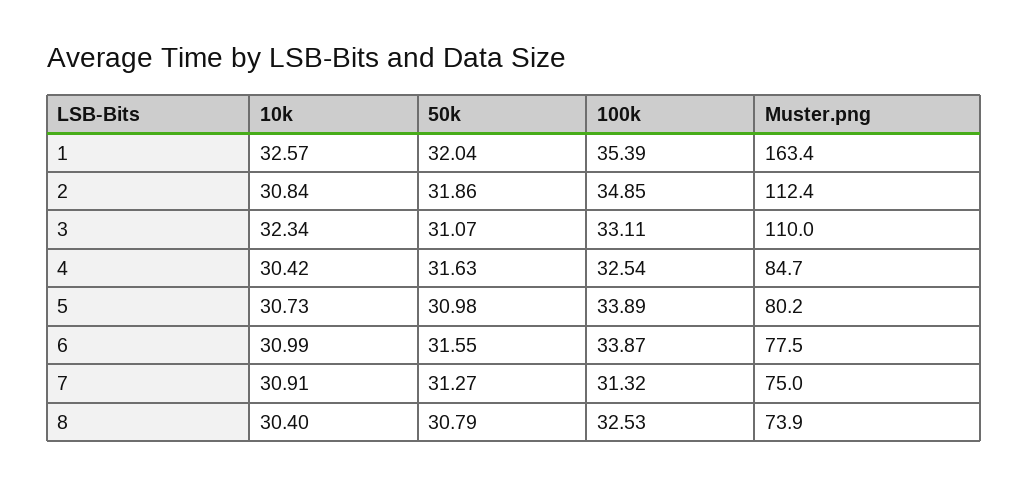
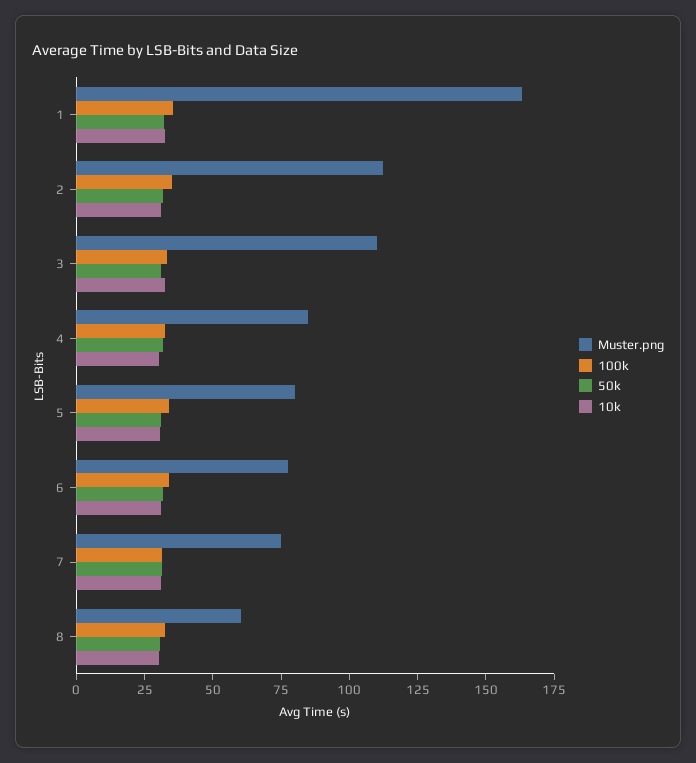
  {
    "10k": {
      "1": 32.57,
      "2": 30.84,
      "3": 32.34,
      "4": 30.42,
      "5": 30.73,
      "6": 30.99,
      "7": 30.91,
      "8": 30.4
    },
    "50k": {
      "1": 32.04,
      "2": 31.86,
      "3": 31.07,
      "4": 31.63,
      "5": 30.98,
      "6": 31.55,
      "7": 31.27,
      "8": 30.79
    },
    "100k": {
      "1": 35.39,
      "2": 34.85,
      "3": 33.11,
      "4": 32.54,
      "5": 33.89,
      "6": 33.87,
      "7": 31.32,
      "8": 32.53
    },
    "Muster.png": {
      "1": 163.4,
      "2": 112.4,
      "3": 110,
      "4": 84.7,
      "5": 80.2,
      "6": 77.5,
      "7": 75,
-     "8": 73.9
+     "8": 60
    }
  }

